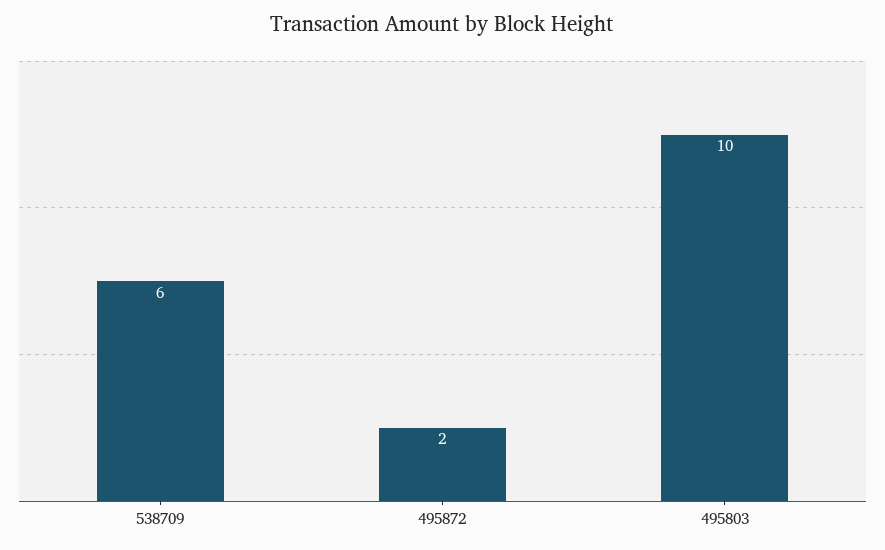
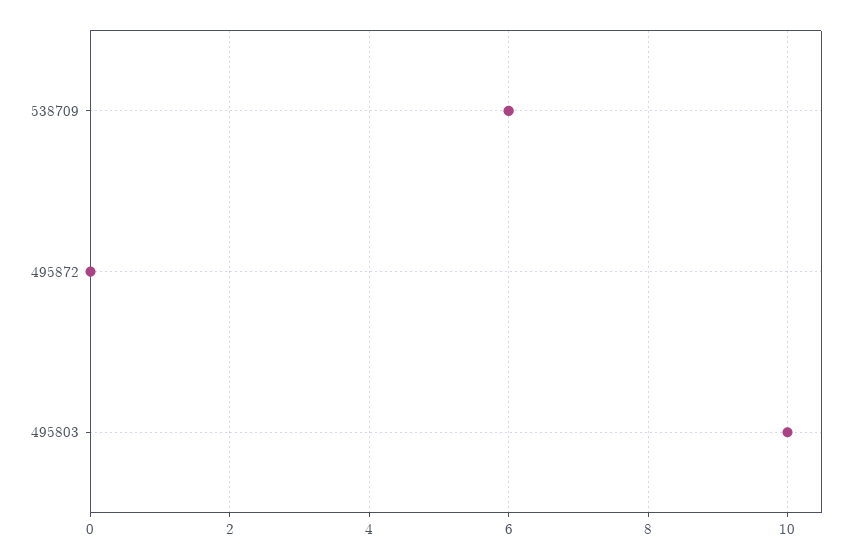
  {
    "538709": 6,
-   "495872": 2,
+   "495872": 0,
    "495803": 10
  }

